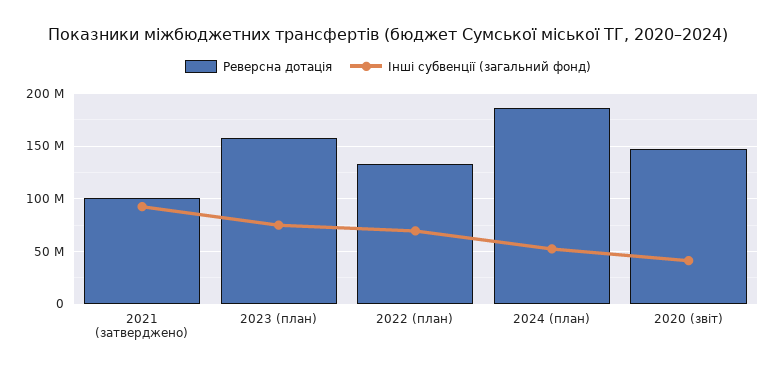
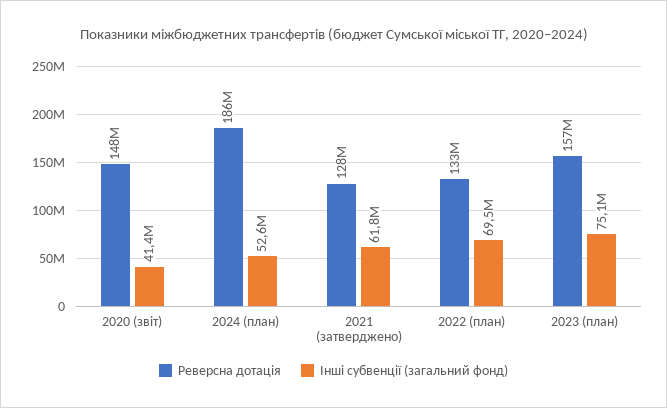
  {
    "Реверсна дотація": {
-     "2021 (затверджено)": 100000000,
+     "2021 (затверджено)": 128000000,
      "2023 (план)": 157000000,
      "2022 (план)": 133000000,
      "2024 (план)": 186000000,
      "2020 (звіт)": 148000000
    },
    "Інші субвенції (загальний фонд)": {
-     "2021 (затверджено)": 90000000,
+     "2021 (затверджено)": 61800000,
      "2023 (план)": 75100000,
      "2022 (план)": 69500000,
      "2024 (план)": 52600000,
      "2020 (звіт)": 41400000
    }
  }

